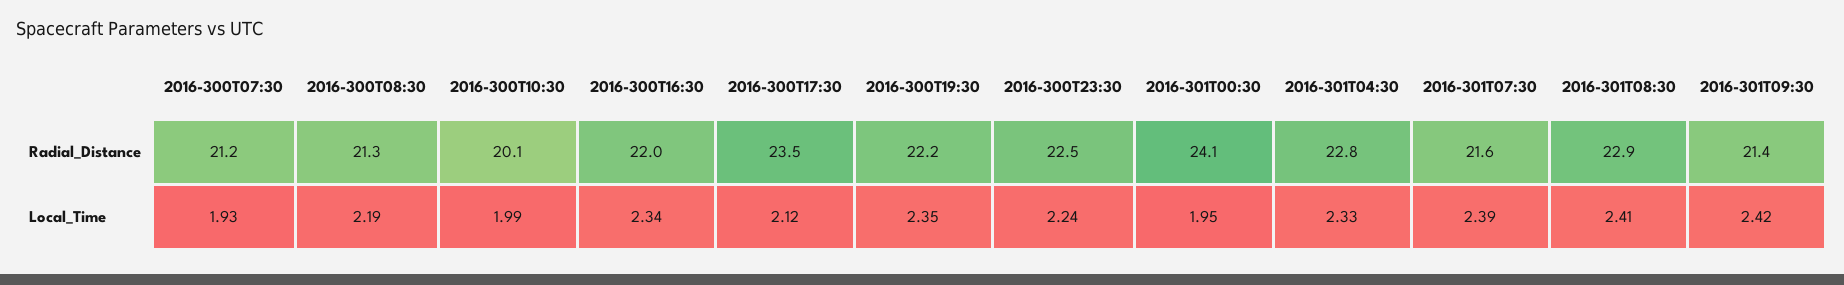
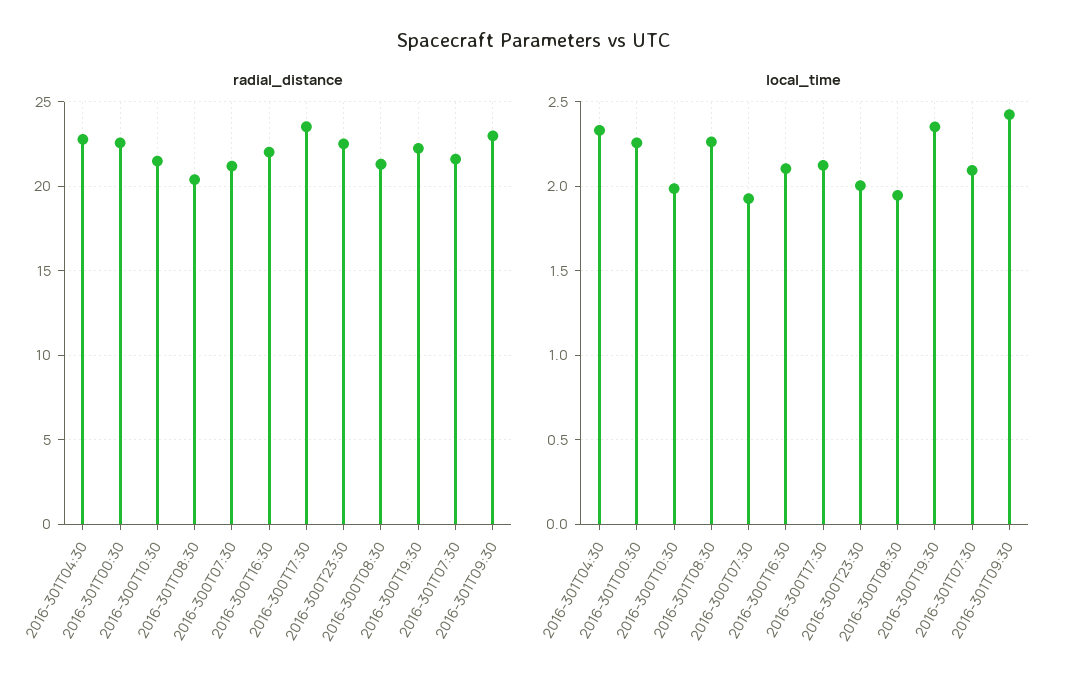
  {
    "Radial_Distance": {
      "2016-300T07:30": 21.2,
      "2016-300T08:30": 21.3,
-     "2016-300T10:30": 20.1,
+     "2016-300T10:30": 21.5,
      "2016-300T16:30": 22,
      "2016-300T17:30": 23.5,
      "2016-300T19:30": 22.2,
      "2016-300T23:30": 22.5,
-     "2016-301T00:30": 24.1,
+     "2016-301T00:30": 22.5,
      "2016-301T04:30": 22.8,
      "2016-301T07:30": 21.6,
-     "2016-301T08:30": 22.9,
+     "2016-301T08:30": 20.5,
-     "2016-301T09:30": 21.4
+     "2016-301T09:30": 23
    },
    "Local_Time": {
      "2016-300T07:30": 1.93,
-     "2016-300T08:30": 2.19,
+     "2016-300T08:30": 1.95,
      "2016-300T10:30": 1.99,
-     "2016-300T16:30": 2.34,
+     "2016-300T16:30": 2.1,
      "2016-300T17:30": 2.12,
      "2016-300T19:30": 2.35,
-     "2016-300T23:30": 2.24,
+     "2016-300T23:30": 2,
-     "2016-301T00:30": 1.95,
+     "2016-301T00:30": 2.25,
      "2016-301T04:30": 2.33,
-     "2016-301T07:30": 2.39,
+     "2016-301T07:30": 2.1,
-     "2016-301T08:30": 2.41,
+     "2016-301T08:30": 2.25,
      "2016-301T09:30": 2.42
    }
  }

